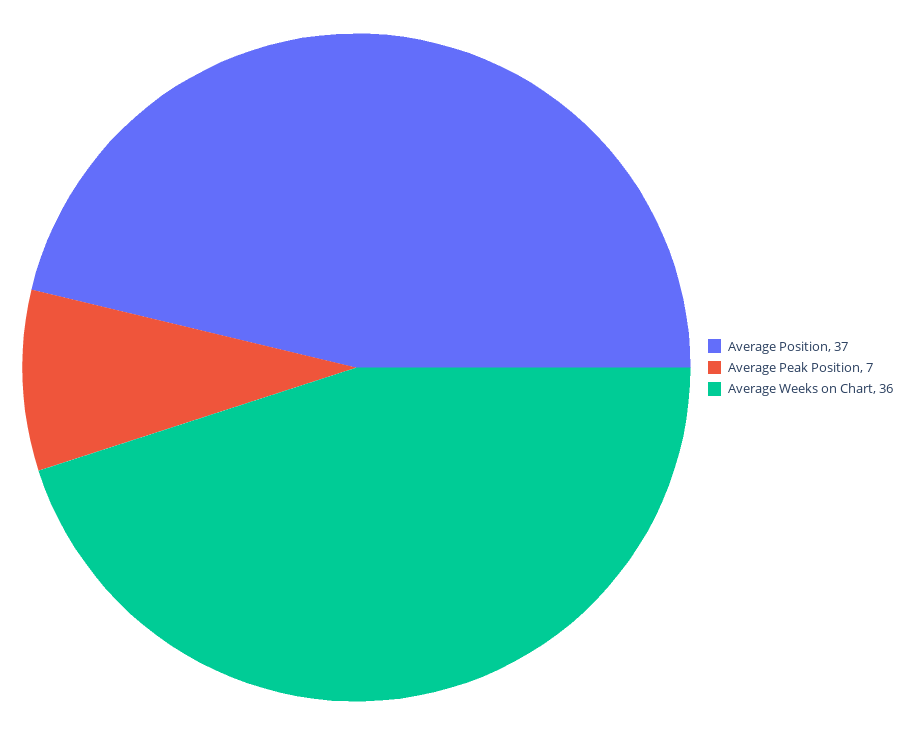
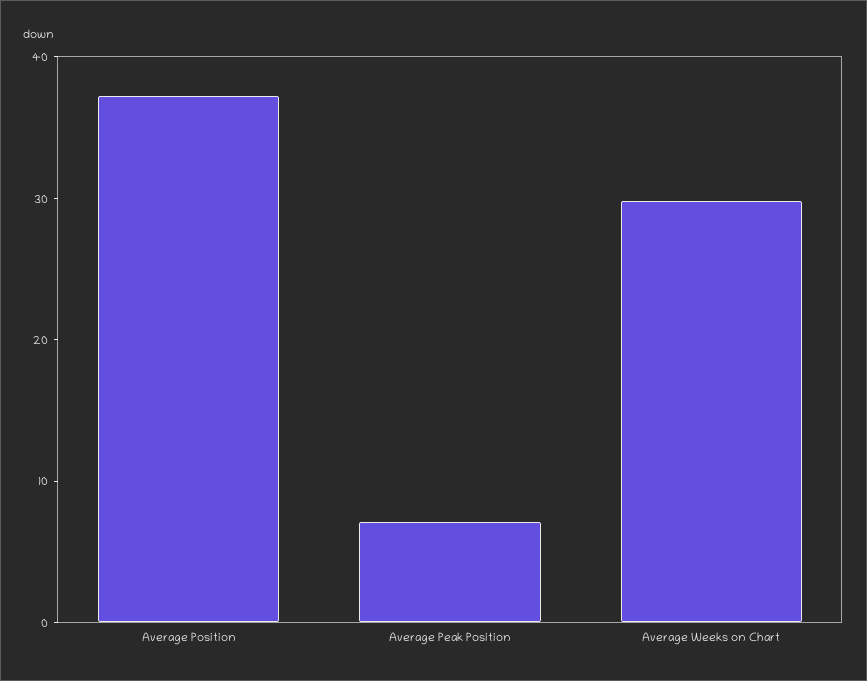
  {
    "Average Position": 37,
    "Average Peak Position": 7,
-   "Average Weeks on Chart": 36
+   "Average Weeks on Chart": 30
  }

